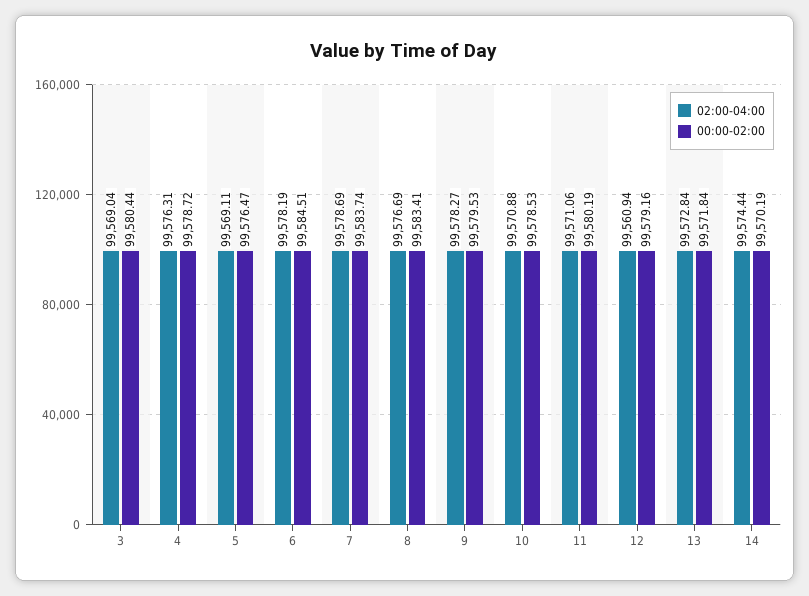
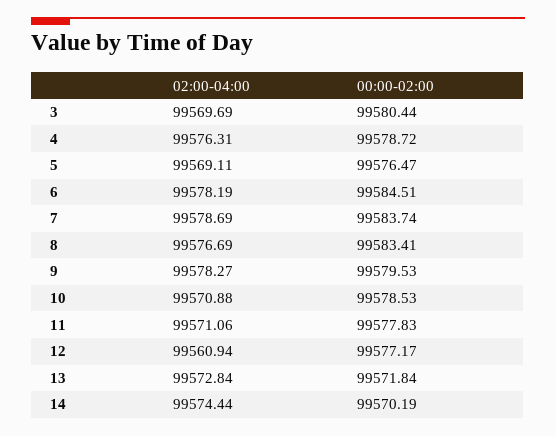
  {
    "02:00-04:00": {
-     "3": 99569.04,
+     "3": 99569.69,
      "4": 99576.31,
      "5": 99569.11,
      "6": 99578.19,
      "7": 99578.69,
      "8": 99576.69,
      "9": 99578.27,
      "10": 99570.88,
      "11": 99571.06,
      "12": 99560.94,
      "13": 99572.84,
      "14": 99574.44
    },
    "00:00-02:00": {
      "3": 99580.44,
      "4": 99578.72,
      "5": 99576.47,
      "6": 99584.51,
      "7": 99583.74,
      "8": 99583.41,
      "9": 99579.53,
      "10": 99578.53,
-     "11": 99580.19,
+     "11": 99577.83,
-     "12": 99579.16,
+     "12": 99577.17,
      "13": 99571.84,
      "14": 99570.19
    }
  }

